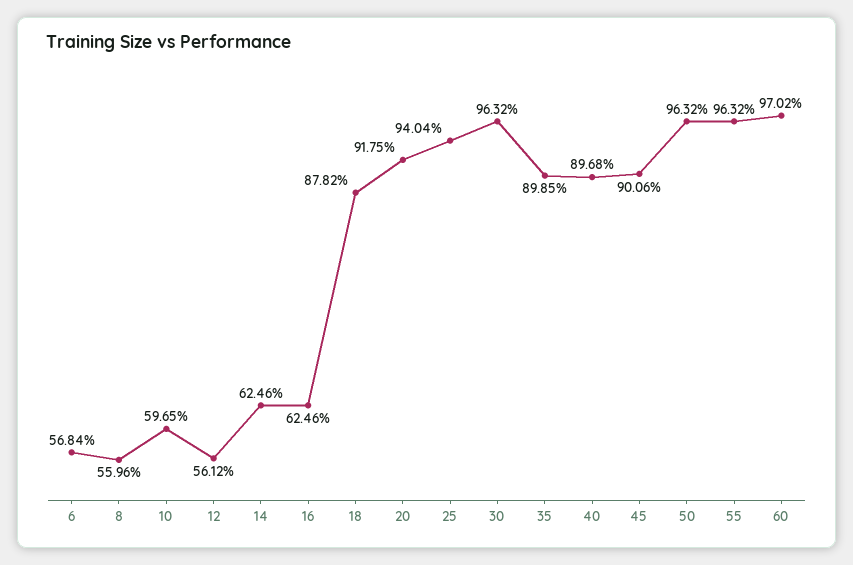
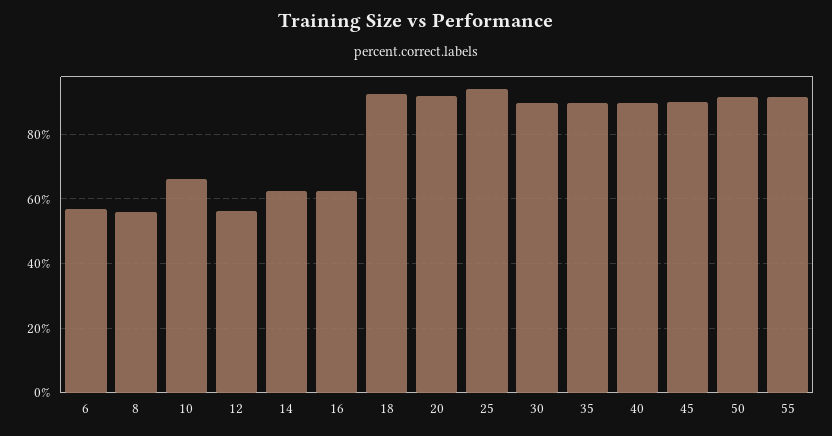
  {
    "6": 56.84,
    "8": 55.96,
-   "10": 59.65,
+   "10": 66,
    "12": 56.12,
    "14": 62.46,
    "16": 62.46,
-   "18": 87.82,
+   "18": 92,
    "20": 91.75,
    "25": 94.04,
-   "30": 96.32,
+   "30": 90,
    "35": 89.85,
    "40": 89.68,
    "45": 90.06,
-   "50": 96.32,
+   "50": 92,
-   "55": 96.32,
+   "55": 92
-   "60": 97.02
  }

